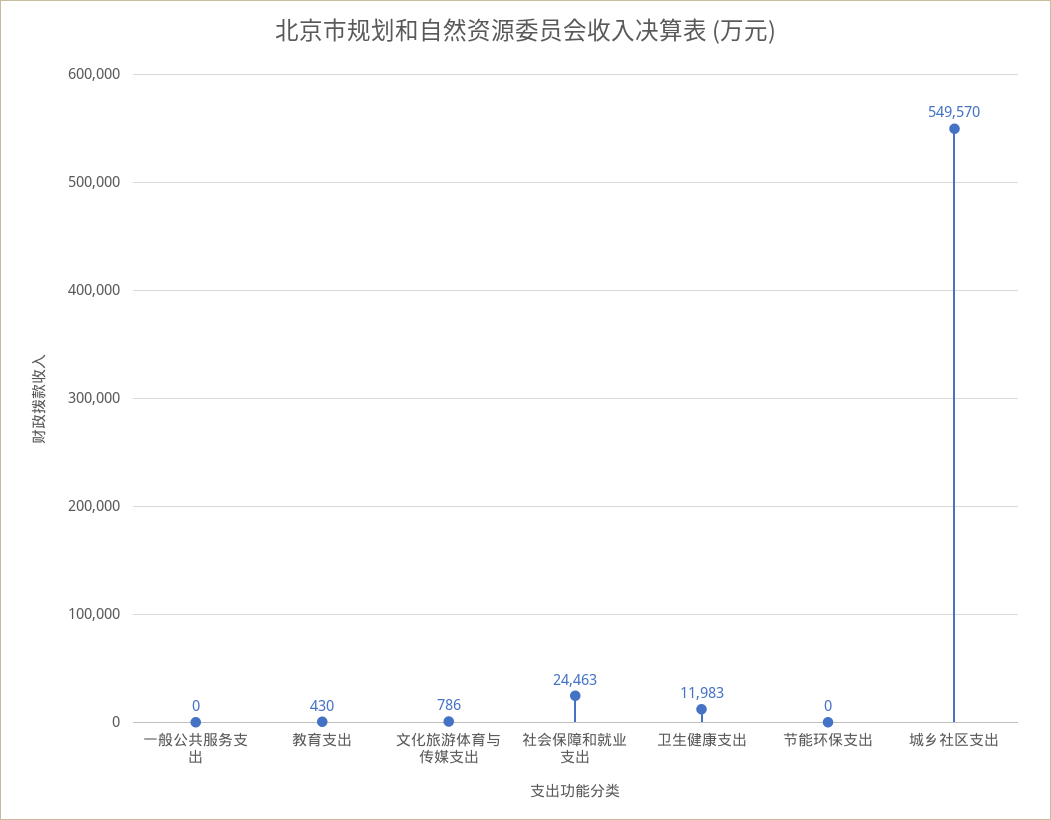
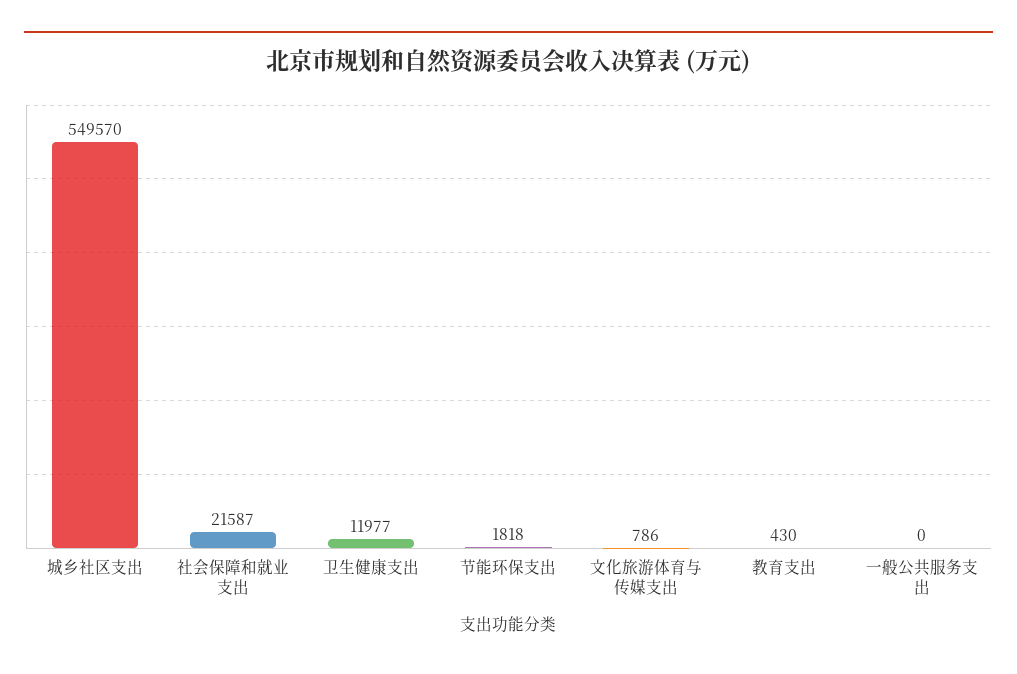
  {
    "一般公共服务支出": 0,
    "教育支出": 430,
    "文化旅游体育与传媒支出": 786,
-   "社会保障和就业支出": 24463,
+   "社会保障和就业支出": 21587,
-   "卫生健康支出": 11983,
+   "卫生健康支出": 11977,
-   "节能环保支出": 0,
+   "节能环保支出": 1818,
    "城乡社区支出": 549570
  }

